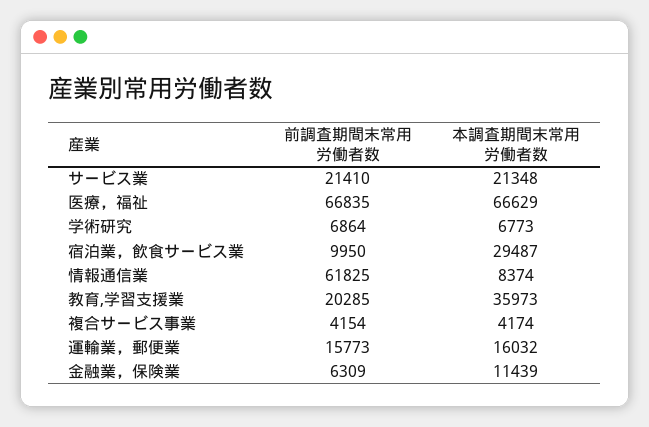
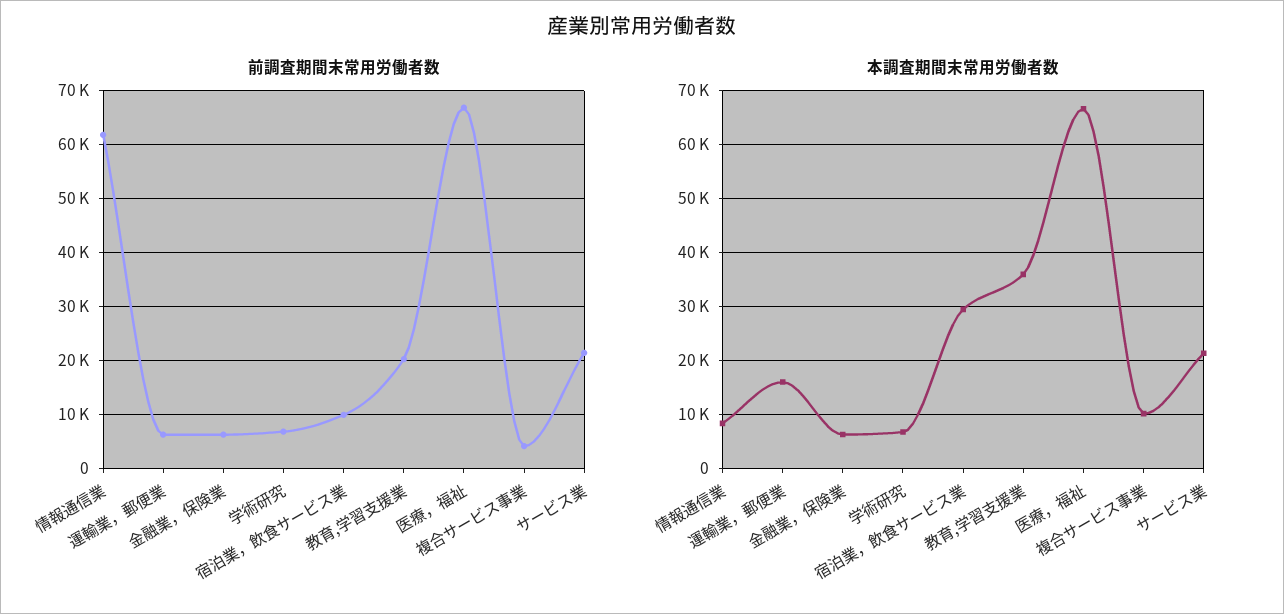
  {
    "前調査期間末常用労働者数": {
      "サービス業": 21410,
      "医療，福祉": 66835,
      "学術研究": 6864,
      "宿泊業，飲食サービス業": 9950,
      "情報通信業": 61825,
      "教育,学習支援業": 20285,
      "複合サービス事業": 4154,
-     "運輸業，郵便業": 15773,
+     "運輸業，郵便業": 6000,
      "金融業，保険業": 6309
    },
    "本調査期間末常用労働者数": {
      "サービス業": 21348,
      "医療，福祉": 66629,
      "学術研究": 6773,
      "宿泊業，飲食サービス業": 29487,
      "情報通信業": 8374,
      "教育,学習支援業": 35973,
-     "複合サービス事業": 4174,
+     "複合サービス事業": 10000,
      "運輸業，郵便業": 16032,
-     "金融業，保険業": 11439
+     "金融業，保険業": 6000
    }
  }

